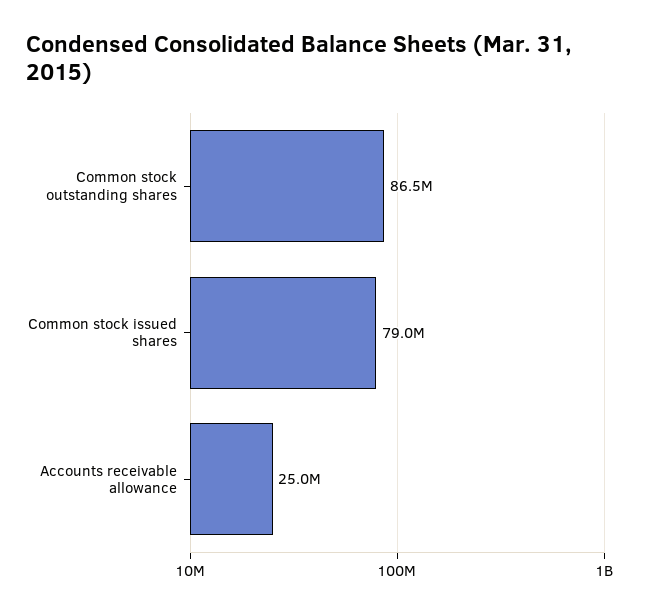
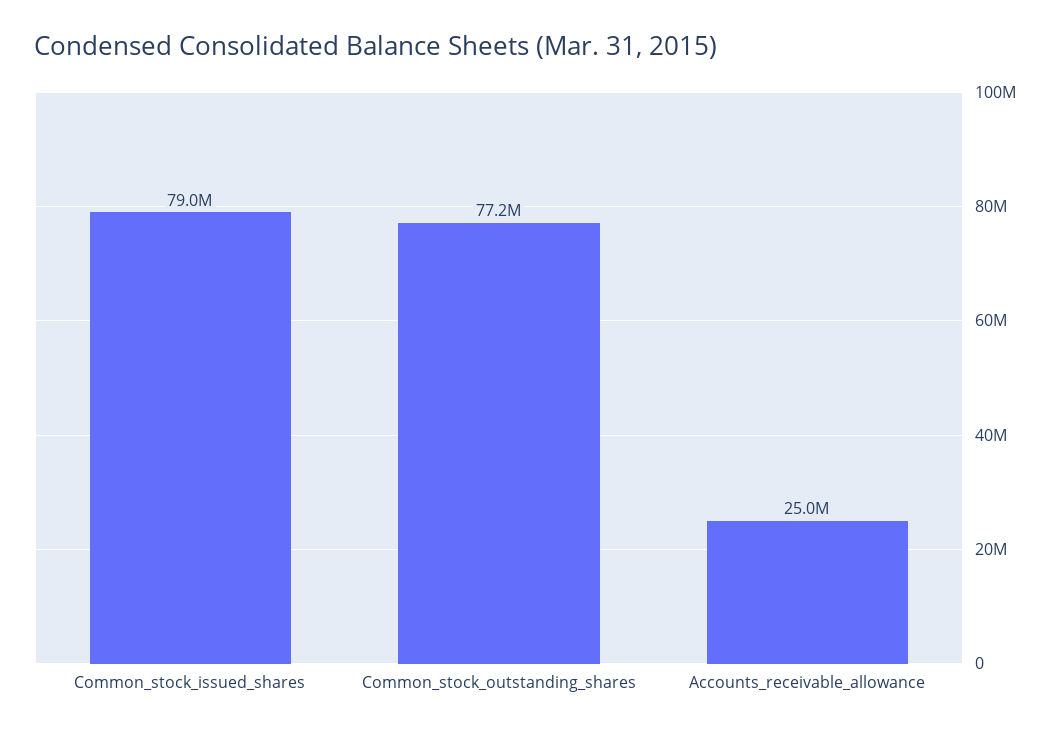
  {
-   "Common stock outstanding shares": 86500000,
+   "Common stock outstanding shares": 77200000,
    "Common stock issued shares": 79000000,
    "Accounts receivable allowance": 25000000
  }

